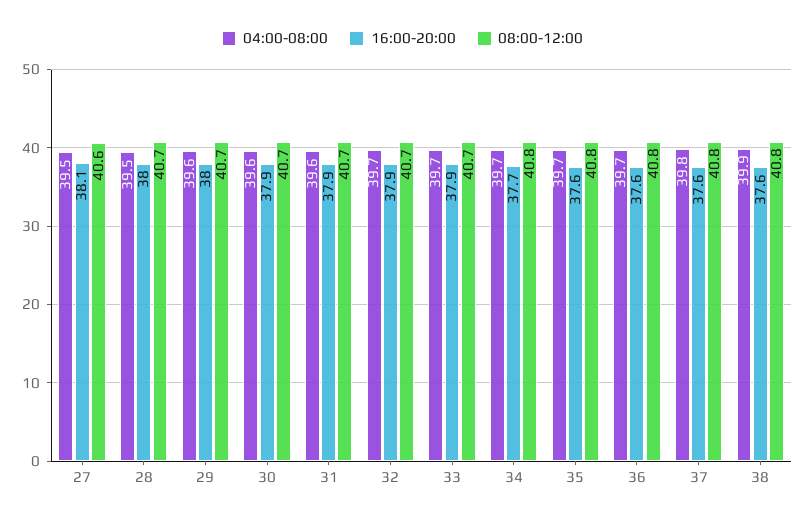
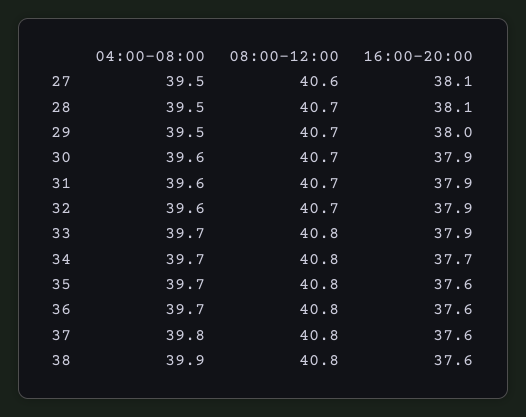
  {
    "04:00-08:00": {
      "27": 39.5,
      "28": 39.5,
-     "29": 39.6,
+     "29": 39.5,
      "30": 39.6,
      "31": 39.6,
-     "32": 39.7,
+     "32": 39.6,
      "33": 39.7,
      "34": 39.7,
      "35": 39.7,
      "36": 39.7,
      "37": 39.8,
      "38": 39.9
    },
    "16:00-20:00": {
      "27": 38.1,
-     "28": 38,
+     "28": 38.1,
      "29": 38,
      "30": 37.9,
      "31": 37.9,
      "32": 37.9,
      "33": 37.9,
      "34": 37.7,
      "35": 37.6,
      "36": 37.6,
      "37": 37.6,
      "38": 37.6
    },
    "08:00-12:00": {
      "27": 40.6,
      "28": 40.7,
      "29": 40.7,
      "30": 40.7,
      "31": 40.7,
      "32": 40.7,
-     "33": 40.7,
+     "33": 40.8,
      "34": 40.8,
      "35": 40.8,
      "36": 40.8,
      "37": 40.8,
      "38": 40.8
    }
  }

